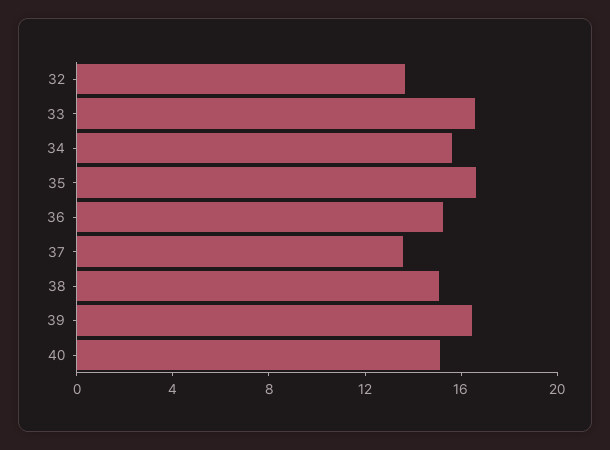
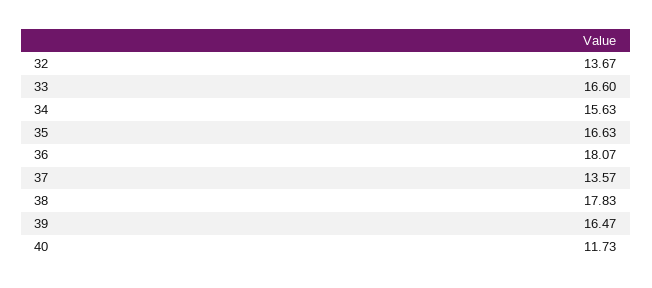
  {
    "32": 13.67,
    "33": 16.6,
    "34": 15.63,
    "35": 16.63,
-   "36": 15,
+   "36": 18.07,
    "37": 13.57,
-   "38": 15,
+   "38": 17.83,
    "39": 16.47,
-   "40": 15
+   "40": 11.73
  }

